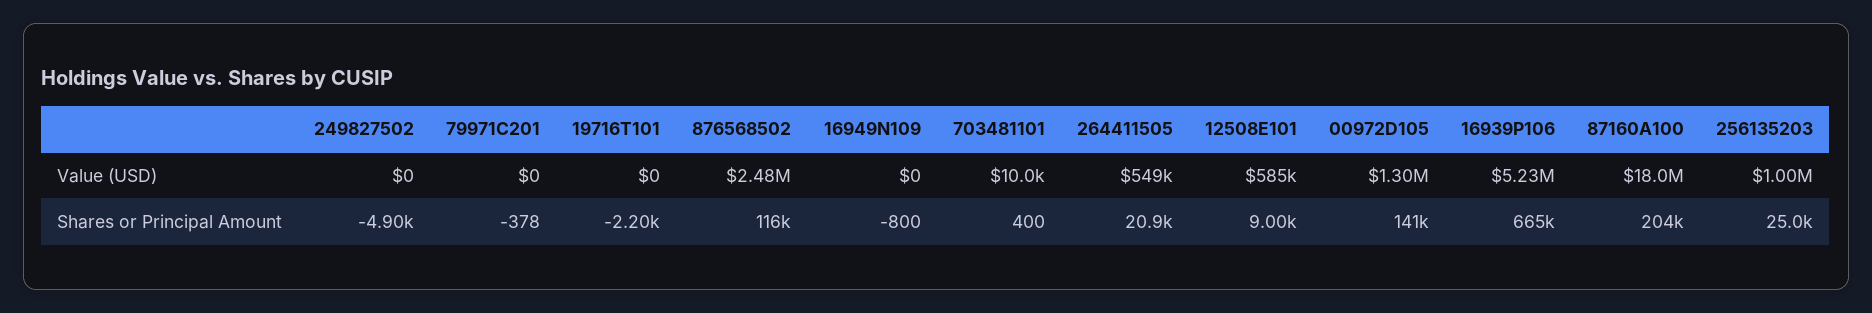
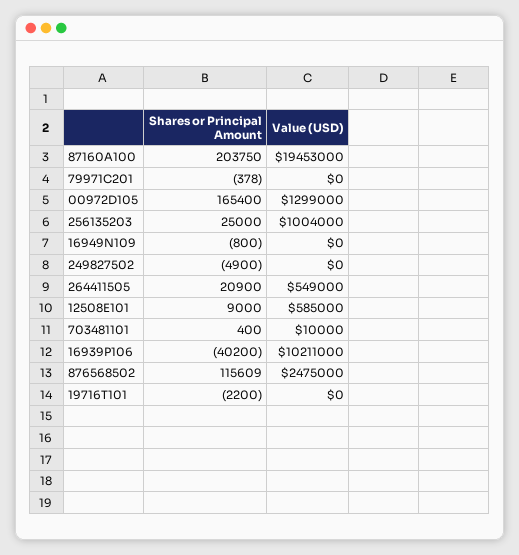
  {
    "249827502": {
      "Value (USD)": 0,
      "Shares or Principal Amount": -4900
    },
    "79971C201": {
      "Value (USD)": 0,
      "Shares or Principal Amount": -378
    },
    "19716T101": {
      "Value (USD)": 0,
      "Shares or Principal Amount": -2200
    },
    "876568502": {
      "Value (USD)": 2475000,
      "Shares or Principal Amount": 115609
    },
    "16949N109": {
      "Value (USD)": 0,
      "Shares or Principal Amount": -800
    },
    "703481101": {
      "Value (USD)": 10000,
      "Shares or Principal Amount": 400
    },
    "264411505": {
      "Value (USD)": 549000,
      "Shares or Principal Amount": 20900
    },
    "12508E101": {
      "Value (USD)": 585000,
      "Shares or Principal Amount": 9000
    },
    "00972D105": {
      "Value (USD)": 1299000,
-     "Shares or Principal Amount": 141000
+     "Shares or Principal Amount": 165400
    },
    "16939P106": {
-     "Value (USD)": 5230000,
+     "Value (USD)": 10211000,
-     "Shares or Principal Amount": 665000
+     "Shares or Principal Amount": -40200
    },
    "87160A100": {
-     "Value (USD)": 18000000,
+     "Value (USD)": 19453000,
      "Shares or Principal Amount": 203750
    },
    "256135203": {
      "Value (USD)": 1004000,
      "Shares or Principal Amount": 25000
    }
  }

